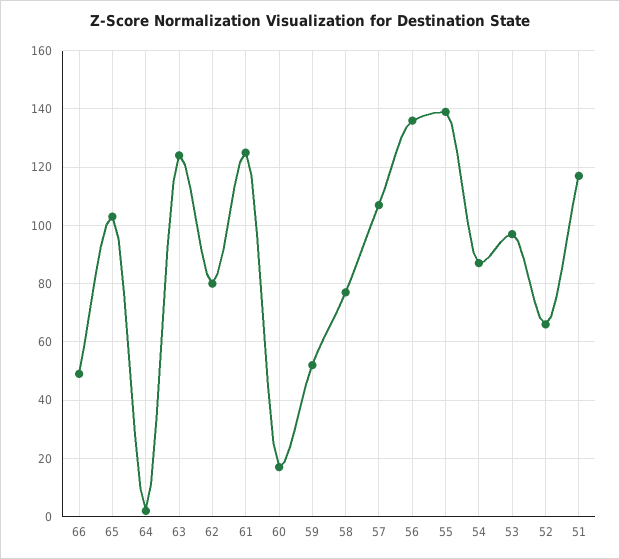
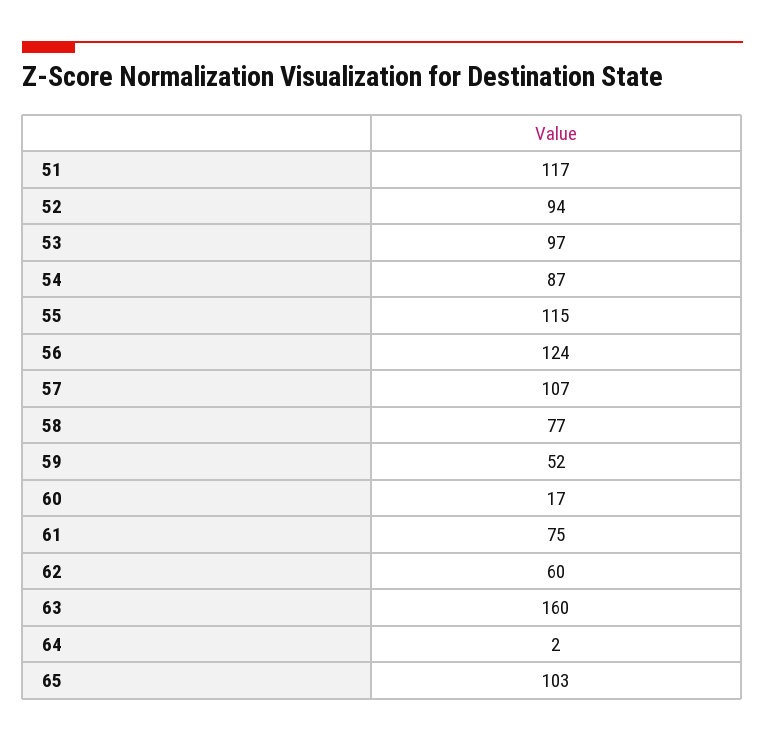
  {
-   "66": 50,
    "65": 103,
    "64": 2,
-   "63": 125,
+   "63": 160,
-   "62": 80,
+   "62": 60,
-   "61": 125,
+   "61": 75,
    "60": 17,
    "59": 52,
    "58": 77,
    "57": 107,
-   "56": 135,
+   "56": 124,
-   "55": 140,
+   "55": 115,
    "54": 87,
    "53": 97,
-   "52": 65,
+   "52": 94,
    "51": 117
  }

